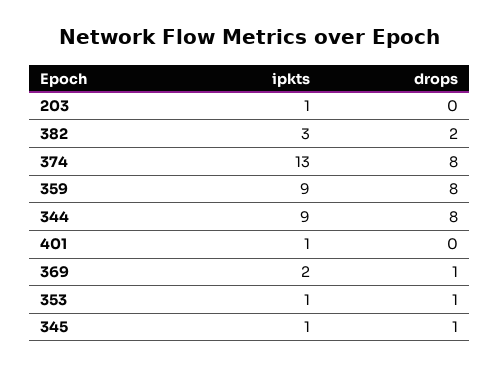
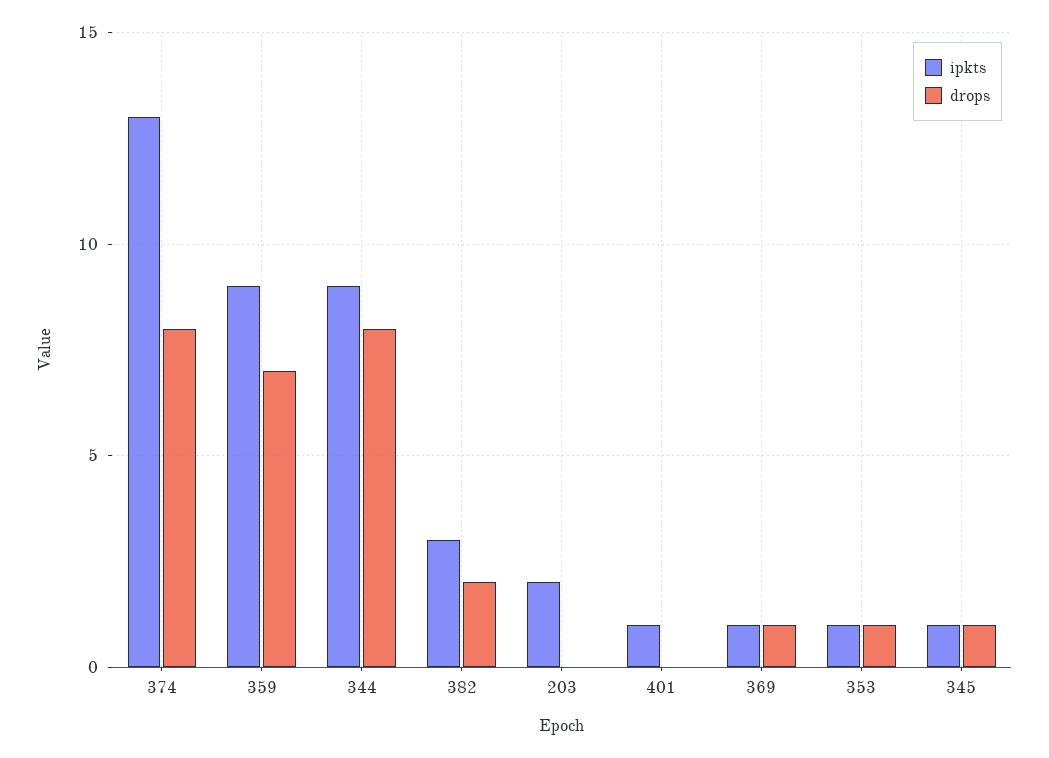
  {
    "ipkts": {
-     "203": 1,
+     "203": 2,
      "382": 3,
      "374": 13,
      "359": 9,
      "344": 9,
      "401": 1,
-     "369": 2,
+     "369": 1,
      "353": 1,
      "345": 1
    },
    "drops": {
      "203": 0,
      "382": 2,
      "374": 8,
-     "359": 8,
+     "359": 7,
      "344": 8,
      "401": 0,
      "369": 1,
      "353": 1,
      "345": 1
    }
  }

